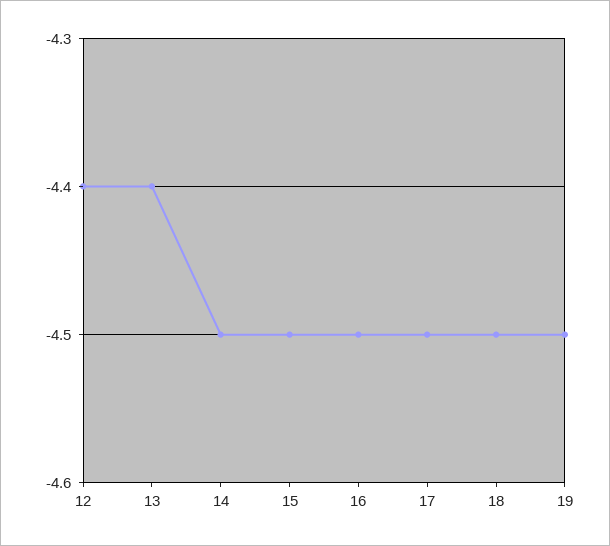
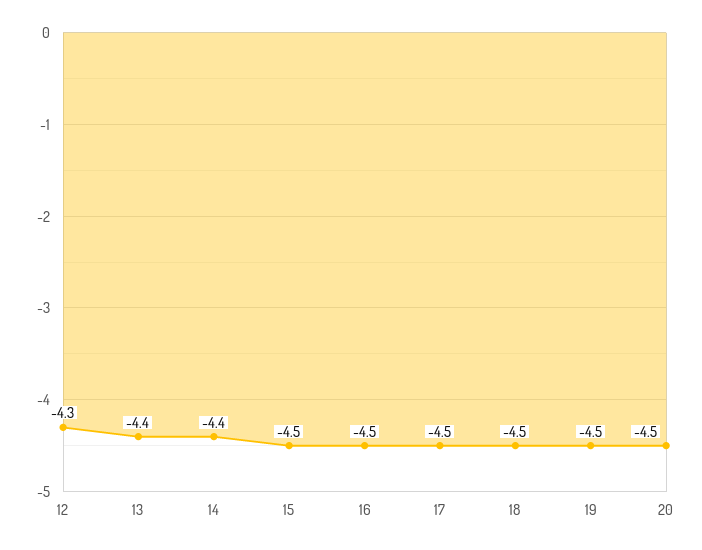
  {
-   "12": -4.4,
+   "12": -4.3,
    "13": -4.4,
-   "14": -4.5,
+   "14": -4.4,
    "15": -4.5,
    "16": -4.5,
    "17": -4.5,
    "18": -4.5,
-   "19": -4.5
+   "19": -4.5,
+   "20": -4.5
  }

